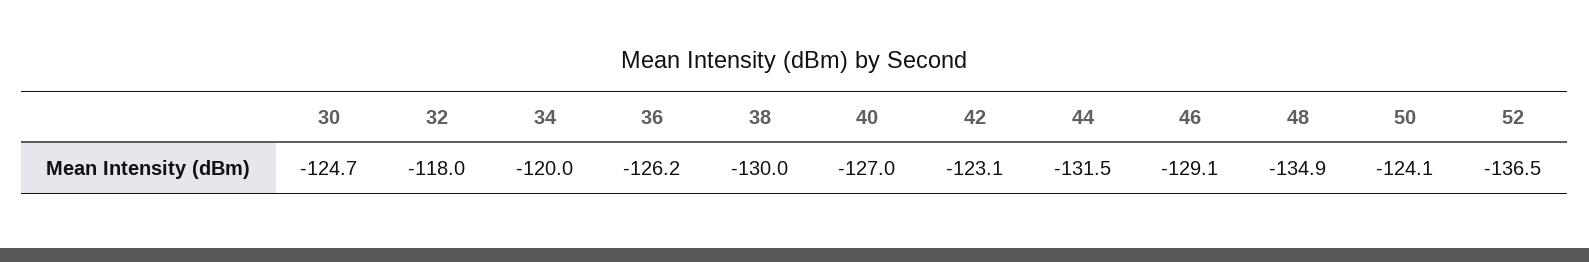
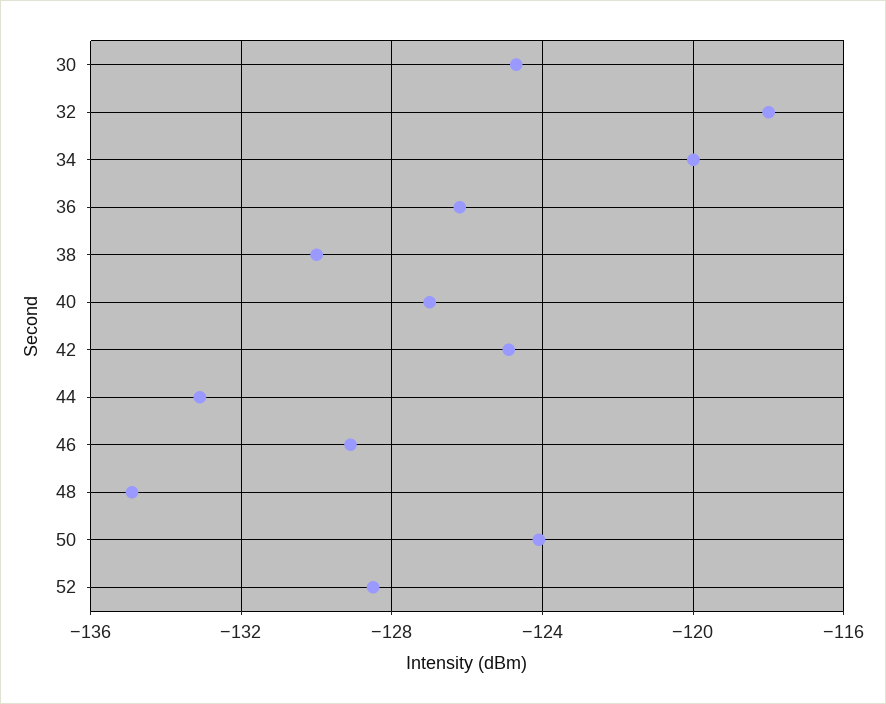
  {
    "30": -124.7,
    "32": -118,
    "34": -120,
    "36": -126.2,
    "38": -130,
    "40": -127,
-   "42": -123.1,
+   "42": -125,
-   "44": -131.5,
+   "44": -133,
    "46": -129.1,
    "48": -134.9,
    "50": -124.1,
-   "52": -136.5
+   "52": -128.5
  }

